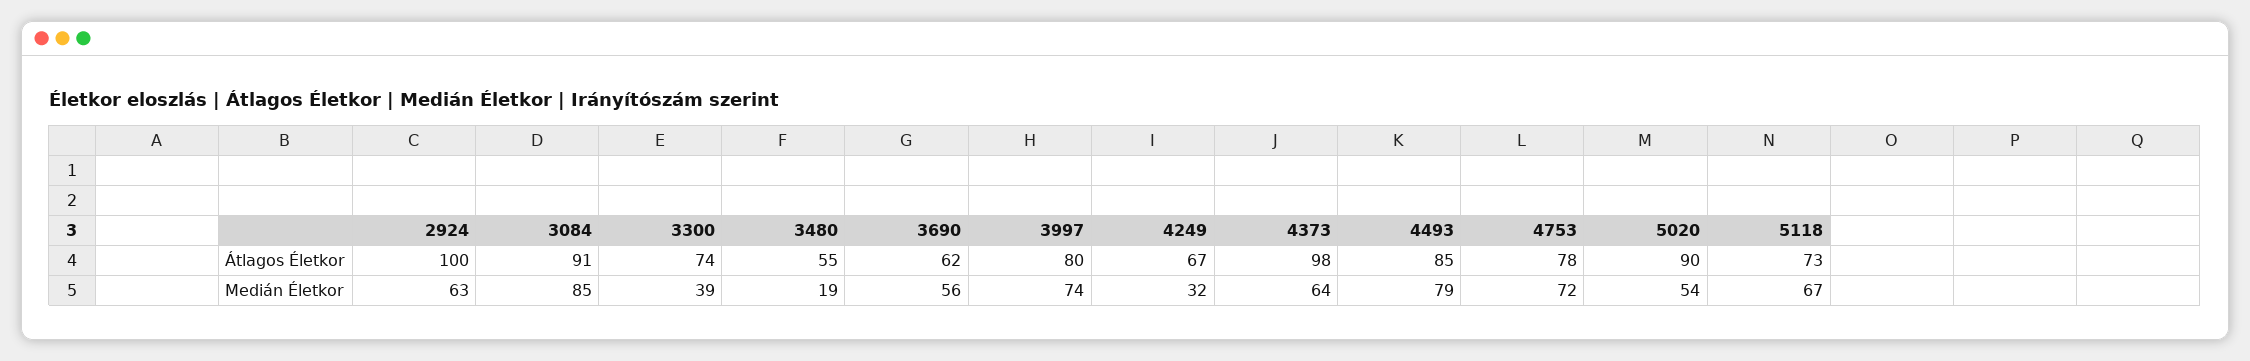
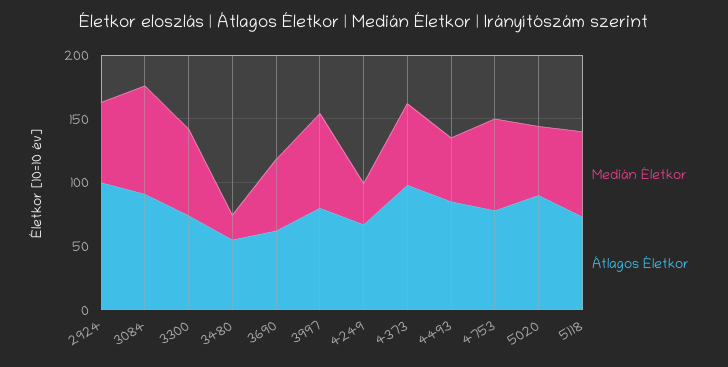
  {
    "Átlagos Életkor": {
      "2924": 100,
      "3084": 91,
      "3300": 74,
      "3480": 55,
      "3690": 62,
      "3997": 80,
      "4249": 67,
      "4373": 98,
      "4493": 85,
      "4753": 78,
      "5020": 90,
      "5118": 73
    },
    "Medián Életkor": {
      "2924": 63,
      "3084": 85,
-     "3300": 39,
+     "3300": 70,
      "3480": 19,
      "3690": 56,
      "3997": 74,
      "4249": 32,
      "4373": 64,
-     "4493": 79,
+     "4493": 50,
      "4753": 72,
      "5020": 54,
      "5118": 67
    }
  }

